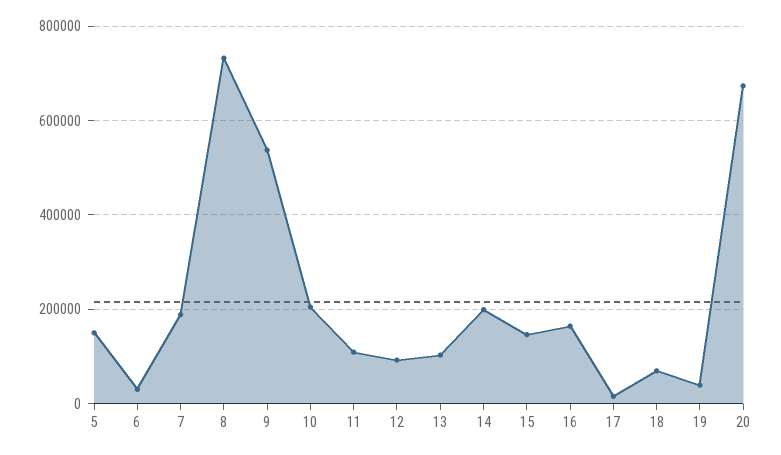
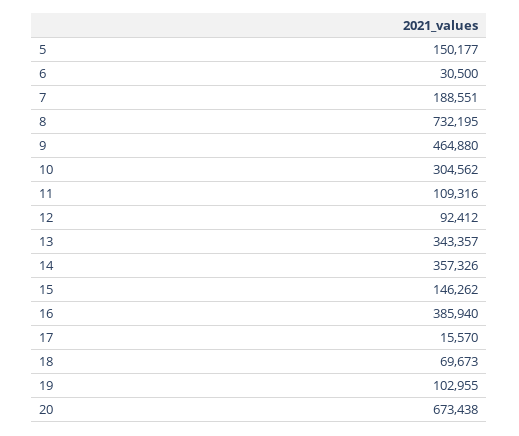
  {
    "5": 150177,
    "6": 30500,
    "7": 188551,
    "8": 732195,
-   "9": 540000,
+   "9": 464880,
-   "10": 200000,
+   "10": 304562,
    "11": 109316,
    "12": 92412,
-   "13": 100000,
+   "13": 343357,
-   "14": 200000,
+   "14": 357326,
    "15": 146262,
-   "16": 160000,
+   "16": 385940,
    "17": 15570,
    "18": 69673,
-   "19": 40000,
+   "19": 102955,
    "20": 673438
  }

